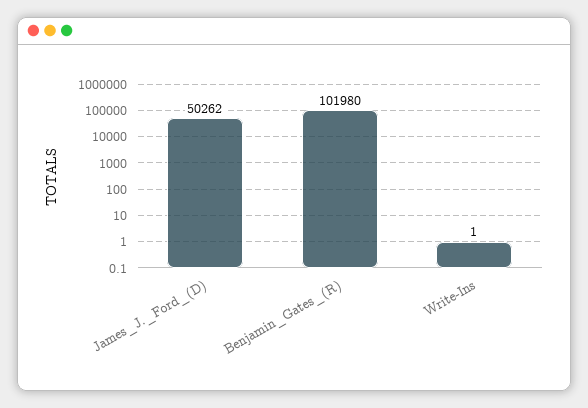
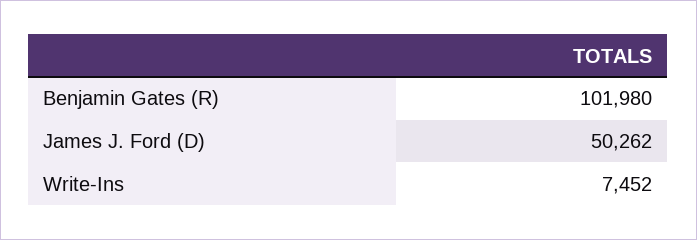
  {
    "James_J._Ford_(D)": 50262,
    "Benjamin_Gates_(R)": 101980,
-   "Write-Ins": 1
+   "Write-Ins": 7452
  }

